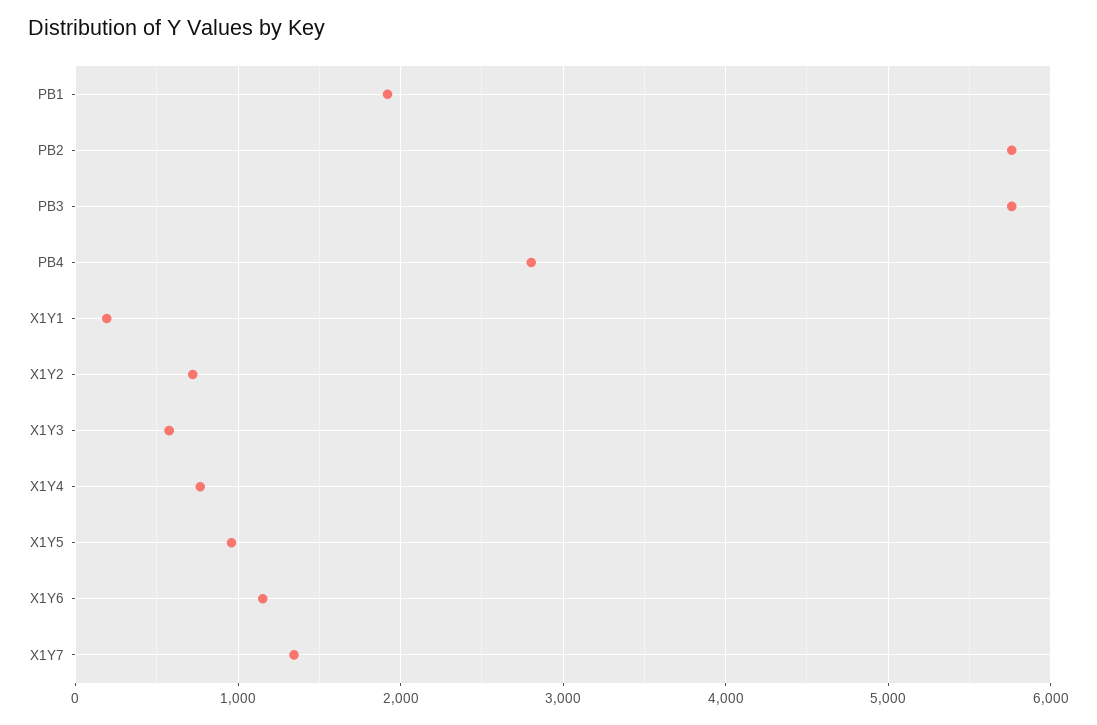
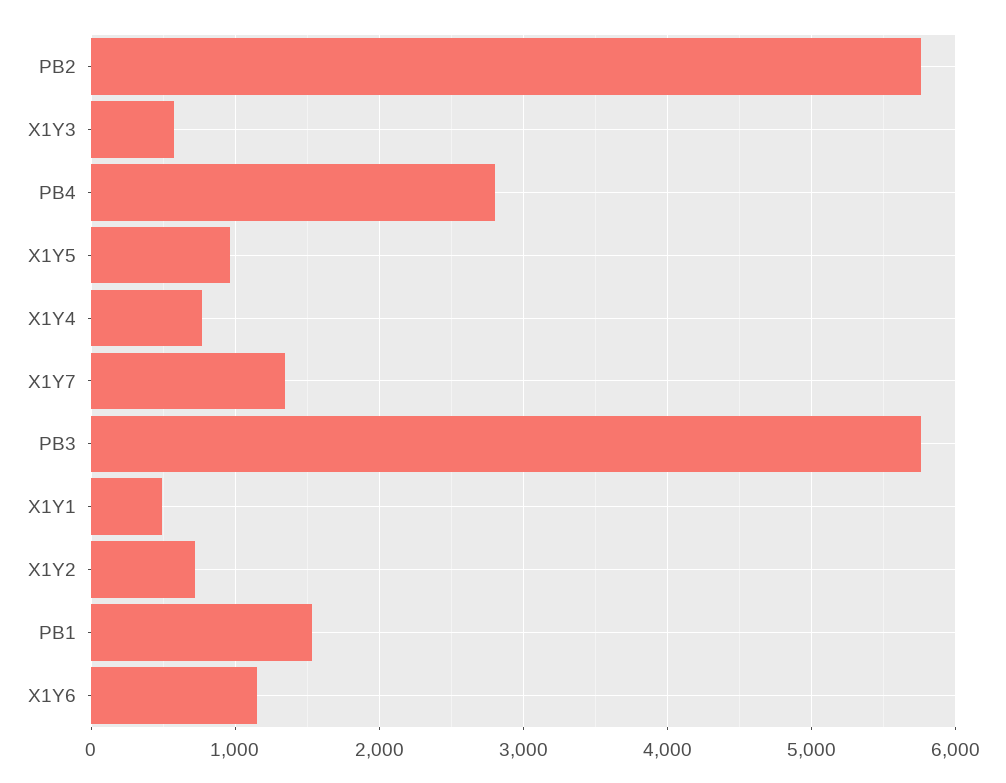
  {
-   "PB1": 1900,
+   "PB1": 1500,
    "PB2": 5800,
    "PB3": 5800,
    "PB4": 2800,
-   "X1Y1": 200,
+   "X1Y1": 500,
    "X1Y2": 700,
    "X1Y3": 600,
    "X1Y4": 800,
    "X1Y5": 1000,
    "X1Y6": 1200,
    "X1Y7": 1300
  }

